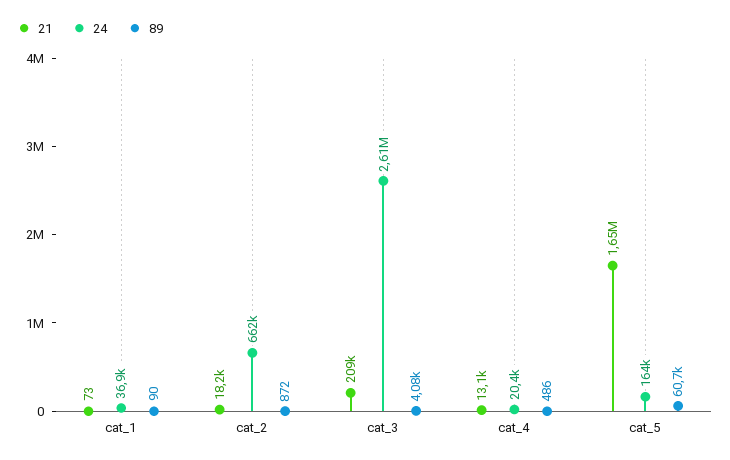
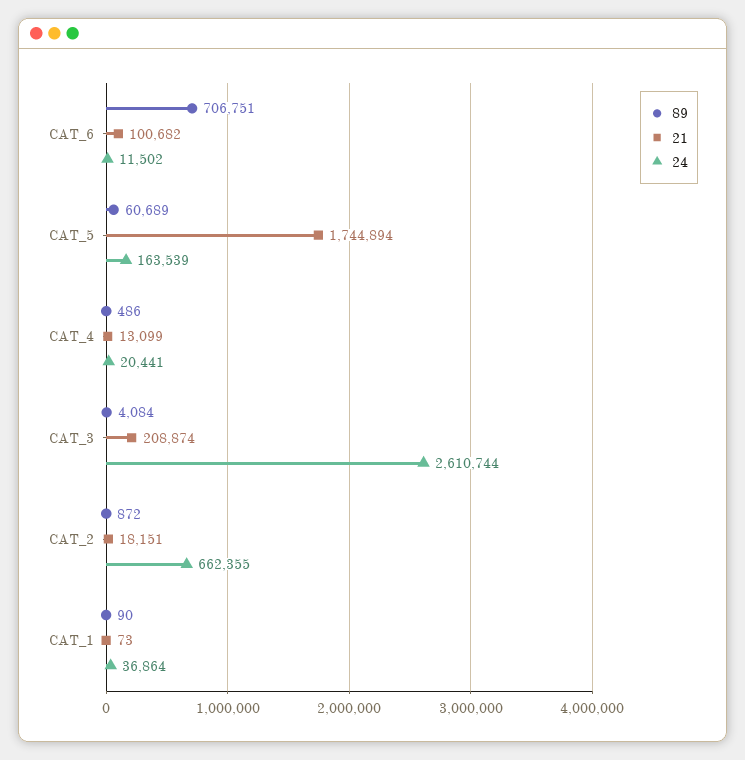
  {
    "21": {
      "cat_1": 73,
      "cat_2": 18151,
      "cat_3": 208874,
      "cat_4": 13099,
-     "cat_5": 1650000
+     "cat_5": 1744894,
+     "CAT_6": 100682
    },
    "24": {
      "cat_1": 36864,
      "cat_2": 662355,
      "cat_3": 2610744,
      "cat_4": 20441,
-     "cat_5": 163539
+     "cat_5": 163539,
+     "CAT_6": 11502
    },
    "89": {
      "cat_1": 90,
      "cat_2": 872,
      "cat_3": 4084,
      "cat_4": 486,
-     "cat_5": 60689
+     "cat_5": 60689,
+     "CAT_6": 706751
    }
  }

